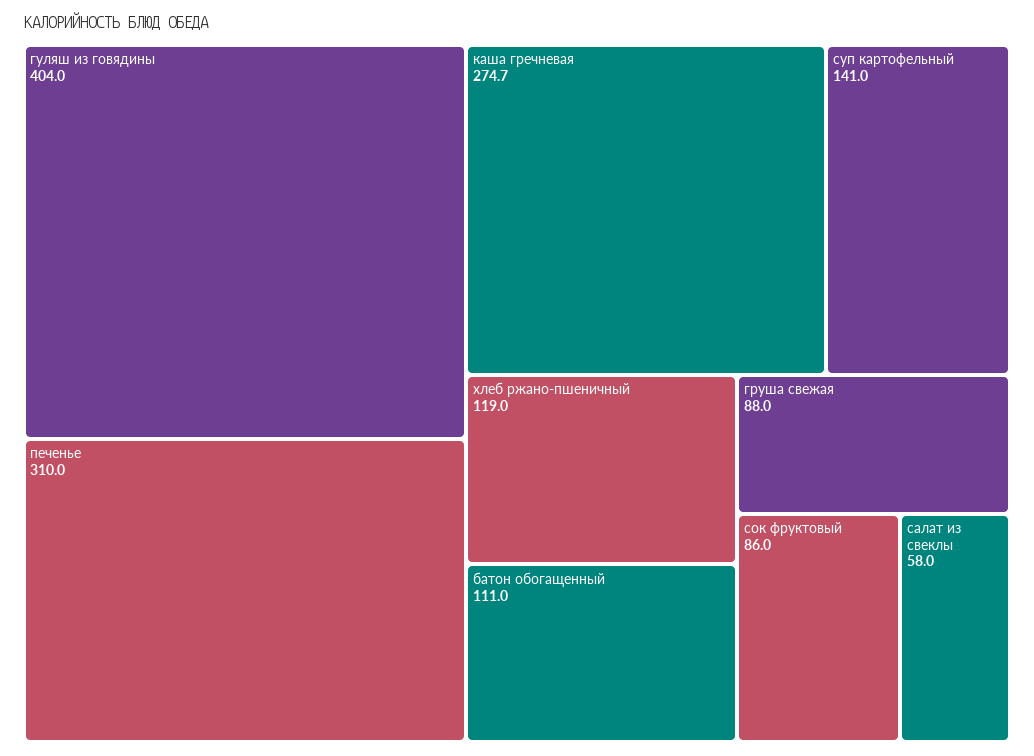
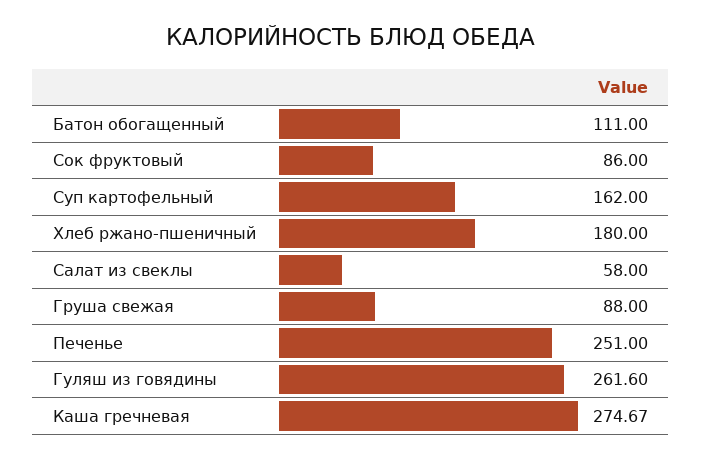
  {
-   "гуляш из говядины": 404,
+   "гуляш из говядины": 261.6,
-   "печенье": 310,
+   "печенье": 251,
    "каша гречневая": 274.67,
-   "суп картофельный": 141,
+   "суп картофельный": 162,
-   "хлеб ржано-пшеничный": 119,
+   "хлеб ржано-пшеничный": 180,
    "батон обогащенный": 111,
    "груша свежая": 88,
    "сок фруктовый": 86,
    "салат из свеклы": 58
  }

